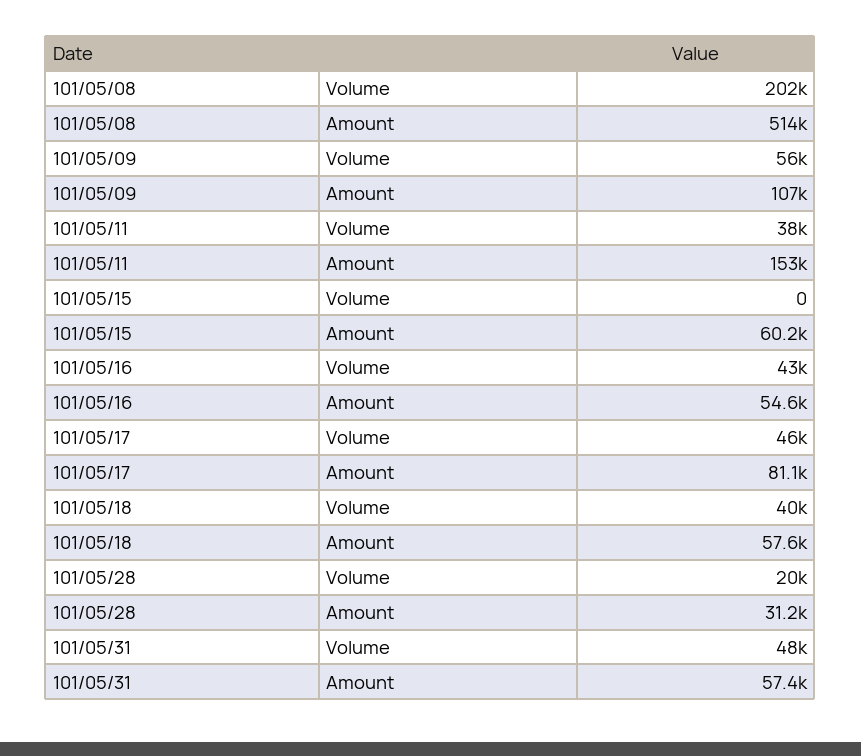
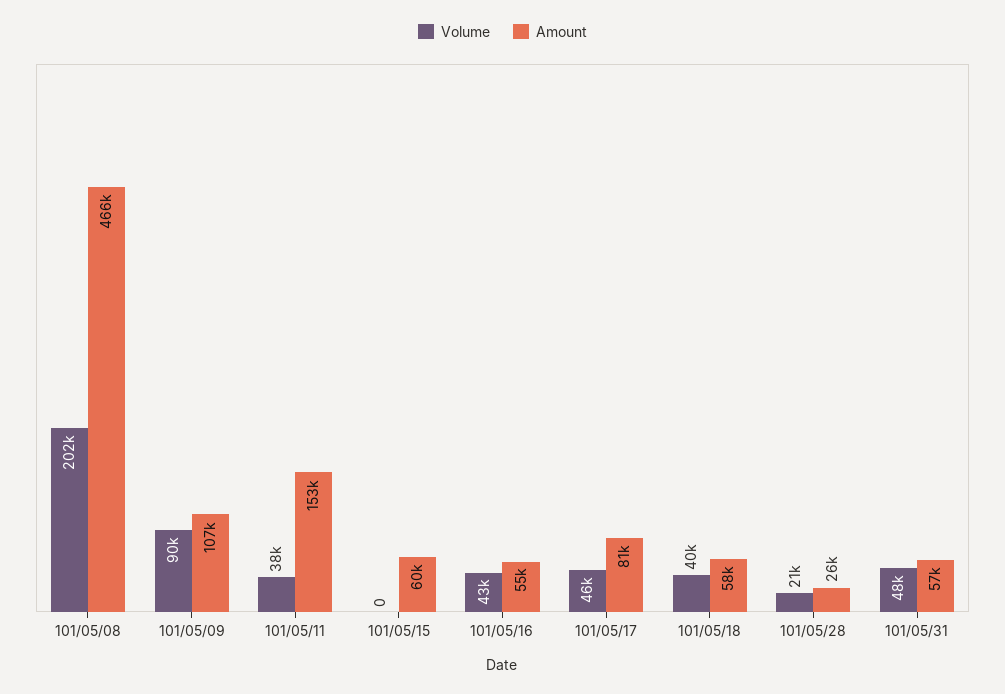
  {
    "Volume": {
      "101/05/08": 202000,
-     "101/05/09": 56000,
+     "101/05/09": 90000,
      "101/05/11": 38000,
      "101/05/15": 0,
      "101/05/16": 43000,
      "101/05/17": 46000,
      "101/05/18": 40000,
-     "101/05/28": 20000,
+     "101/05/28": 21000,
      "101/05/31": 48000
    },
    "Amount": {
-     "101/05/08": 514000,
+     "101/05/08": 466000,
      "101/05/09": 107000,
      "101/05/11": 153000,
      "101/05/15": 60200,
      "101/05/16": 54600,
      "101/05/17": 81100,
      "101/05/18": 57600,
-     "101/05/28": 31200,
+     "101/05/28": 26000,
      "101/05/31": 57400
    }
  }

